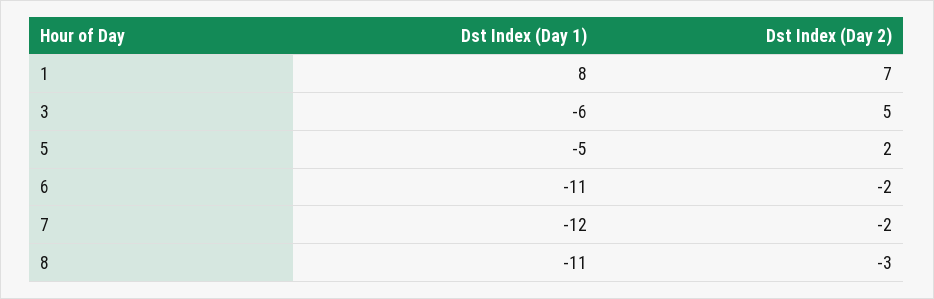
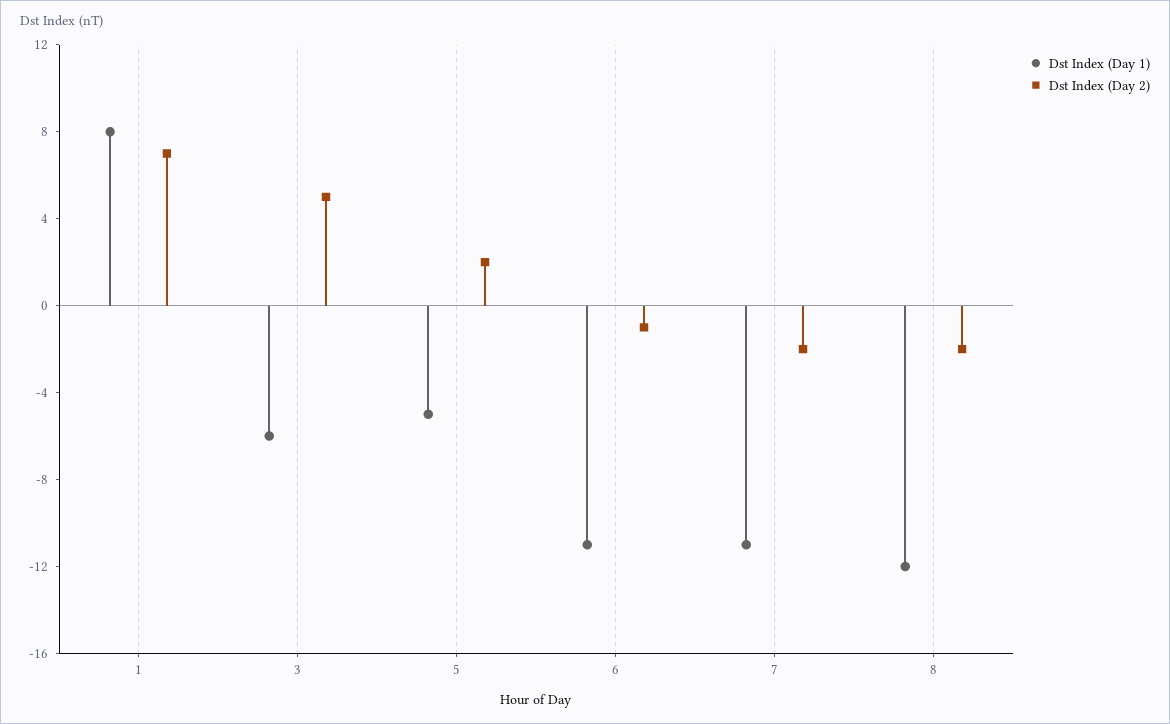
  {
    "Dst Index (Day 1)": {
      "1": 8,
      "3": -6,
      "5": -5,
      "6": -11,
-     "7": -12,
+     "7": -11,
-     "8": -11
+     "8": -12
    },
    "Dst Index (Day 2)": {
      "1": 7,
      "3": 5,
      "5": 2,
-     "6": -2,
+     "6": -1,
      "7": -2,
-     "8": -3
+     "8": -2
    }
  }

